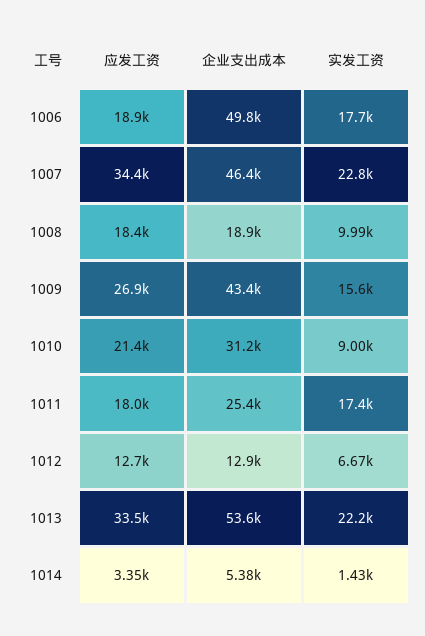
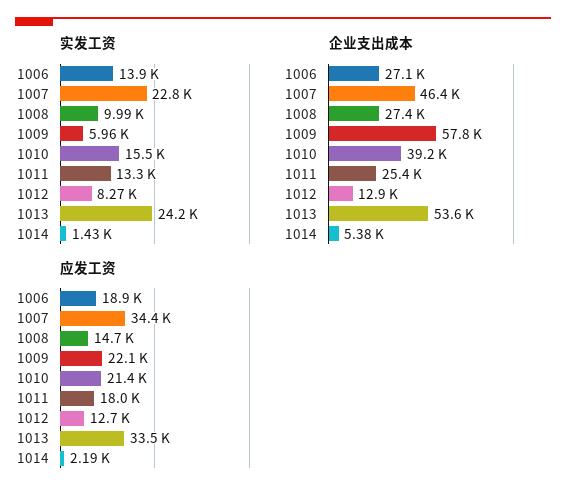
  {
    "应发工资": {
      "1006": 18900,
      "1007": 34400,
-     "1008": 18400,
+     "1008": 14700,
-     "1009": 26900,
+     "1009": 22100,
      "1010": 21400,
      "1011": 18000,
      "1012": 12700,
      "1013": 33500,
-     "1014": 3350
+     "1014": 2190
    },
    "企业支出成本": {
-     "1006": 49800,
+     "1006": 27100,
      "1007": 46400,
-     "1008": 18900,
+     "1008": 27400,
-     "1009": 43400,
+     "1009": 57800,
-     "1010": 31200,
+     "1010": 39200,
      "1011": 25400,
      "1012": 12900,
      "1013": 53600,
      "1014": 5380
    },
    "实发工资": {
-     "1006": 17700,
+     "1006": 13900,
      "1007": 22800,
      "1008": 9990,
-     "1009": 15600,
+     "1009": 5960,
-     "1010": 9000,
+     "1010": 15500,
-     "1011": 17400,
+     "1011": 13300,
-     "1012": 6670,
+     "1012": 8270,
-     "1013": 22200,
+     "1013": 24200,
      "1014": 1430
    }
  }

